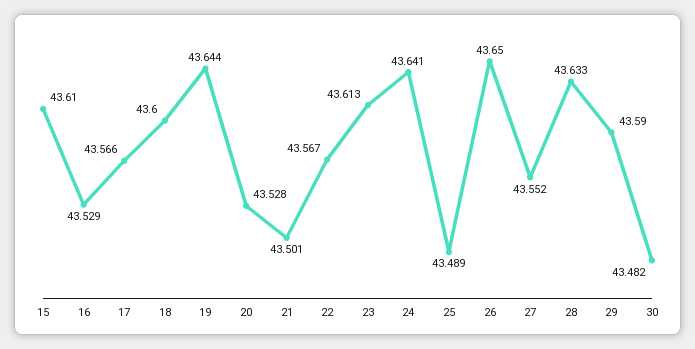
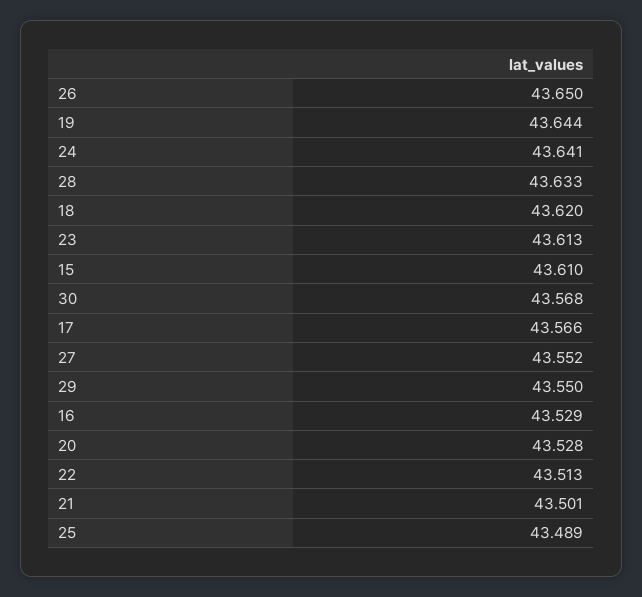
  {
    "15": 43.61,
    "16": 43.529,
    "17": 43.566,
-   "18": 43.6,
+   "18": 43.62,
    "19": 43.644,
    "20": 43.528,
    "21": 43.501,
-   "22": 43.567,
+   "22": 43.513,
    "23": 43.613,
    "24": 43.641,
    "25": 43.489,
    "26": 43.65,
    "27": 43.552,
    "28": 43.633,
-   "29": 43.59,
+   "29": 43.55,
-   "30": 43.482
+   "30": 43.568
  }

